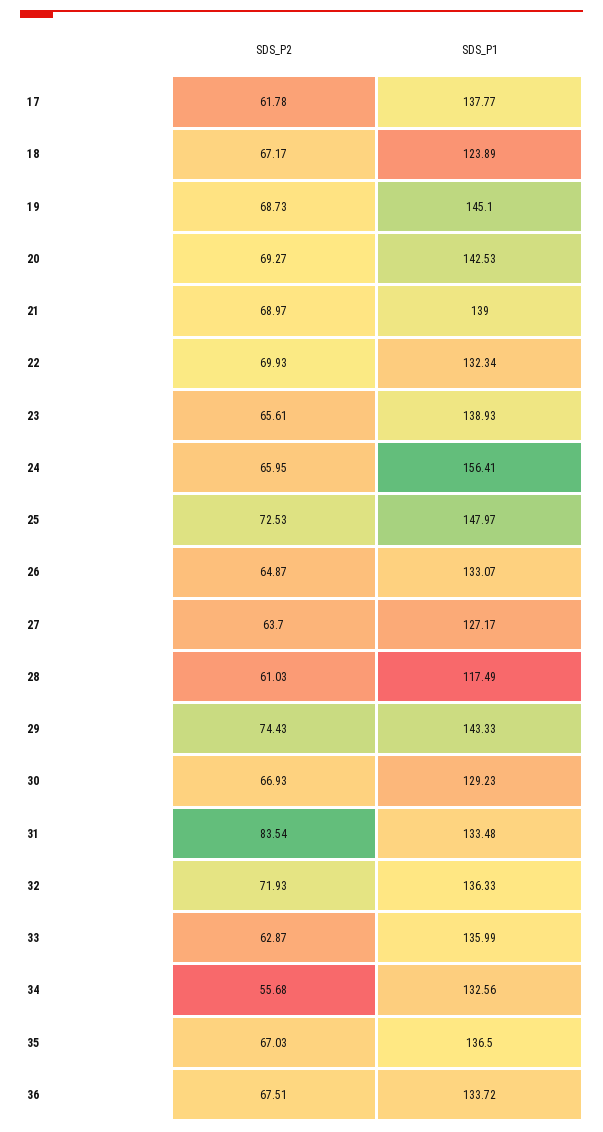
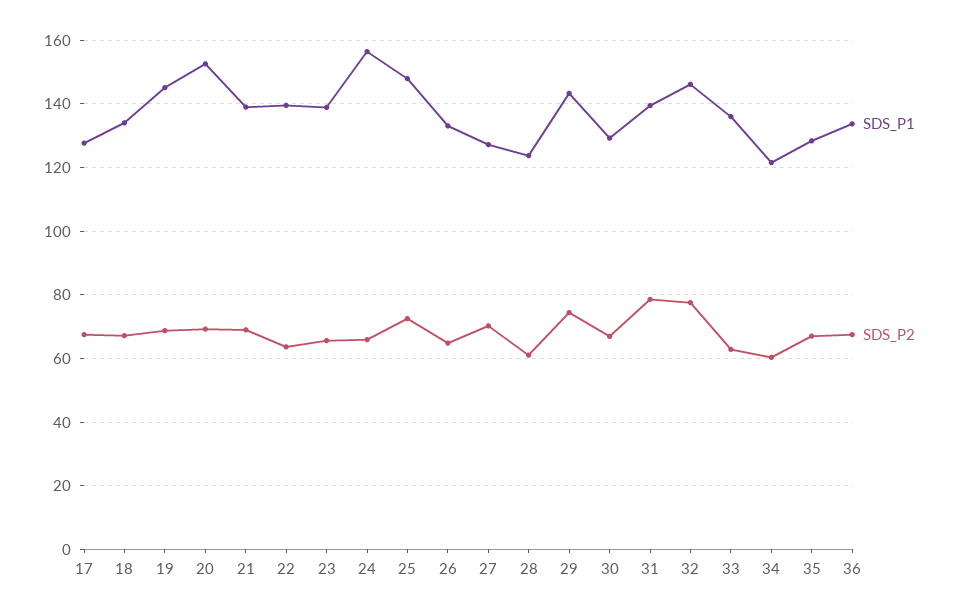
  {
    "SDS_P2": {
-     "17": 61.78,
+     "17": 68,
      "18": 67.17,
      "19": 68.73,
      "20": 69.27,
      "21": 68.97,
-     "22": 69.93,
+     "22": 64,
      "23": 65.61,
      "24": 65.95,
      "25": 72.53,
      "26": 64.87,
-     "27": 63.7,
+     "27": 70,
      "28": 61.03,
      "29": 74.43,
      "30": 66.93,
-     "31": 83.54,
+     "31": 78,
-     "32": 71.93,
+     "32": 78,
      "33": 62.87,
-     "34": 55.68,
+     "34": 60,
      "35": 67.03,
      "36": 67.51
    },
    "SDS_P1": {
-     "17": 137.77,
+     "17": 128,
-     "18": 123.89,
+     "18": 134,
      "19": 145.1,
-     "20": 142.53,
+     "20": 152,
      "21": 139,
-     "22": 132.34,
+     "22": 140,
      "23": 138.93,
      "24": 156.41,
      "25": 147.97,
      "26": 133.07,
      "27": 127.17,
-     "28": 117.49,
+     "28": 124,
      "29": 143.33,
      "30": 129.23,
-     "31": 133.48,
+     "31": 140,
-     "32": 136.33,
+     "32": 146,
      "33": 135.99,
-     "34": 132.56,
+     "34": 122,
-     "35": 136.5,
+     "35": 128,
      "36": 133.72
    }
  }

